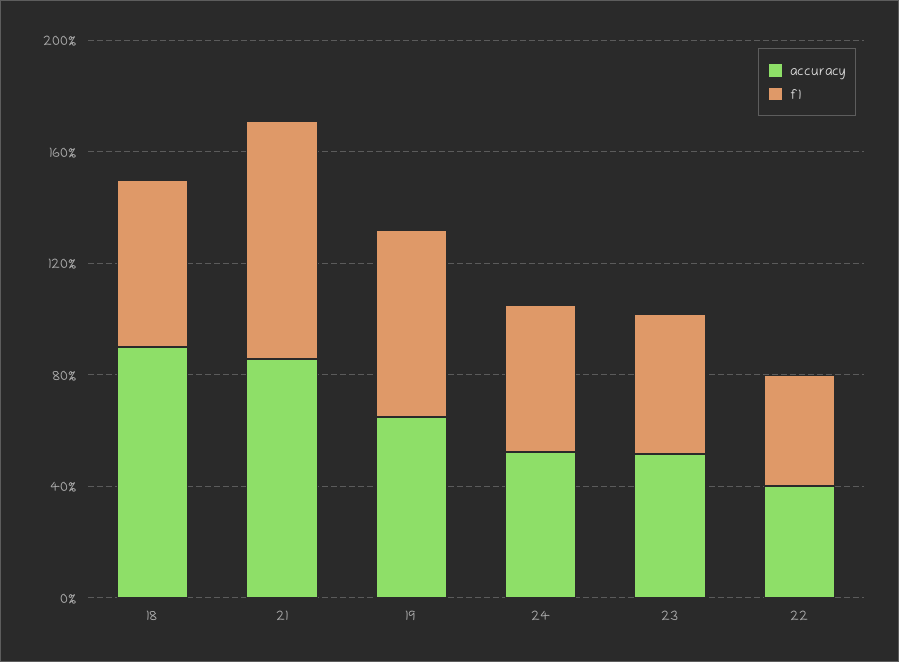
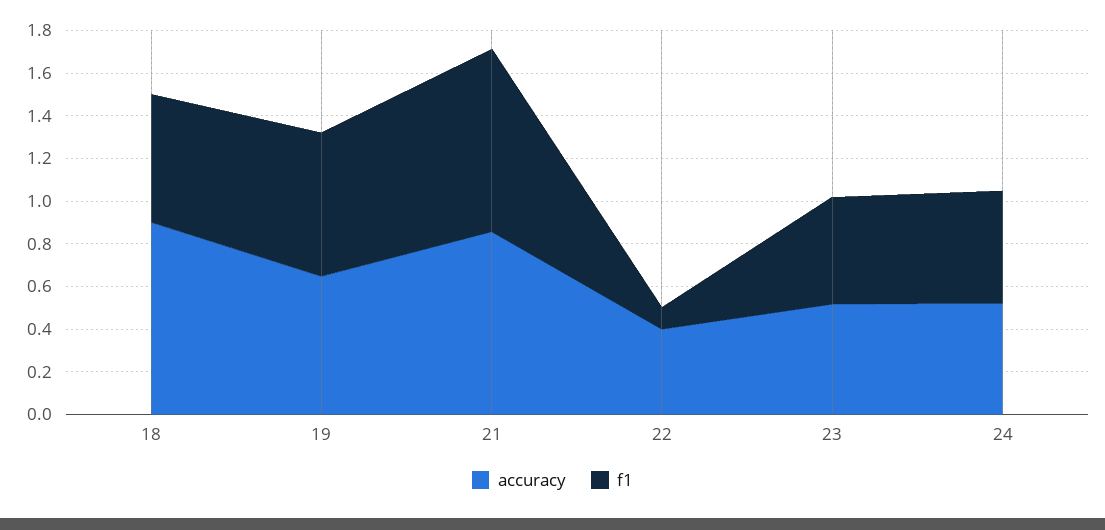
  {
    "accuracy": {
      "18": 0.9,
      "21": 0.85,
      "19": 0.65,
      "24": 0.5,
      "23": 0.5,
      "22": 0.4
    },
    "f1": {
      "18": 0.6,
      "21": 0.85,
      "19": 0.65,
      "24": 0.55,
      "23": 0.5,
-     "22": 0.4
+     "22": 0.1
    }
  }

